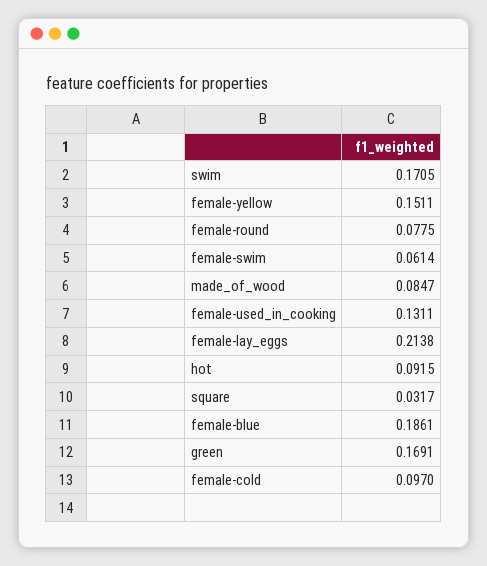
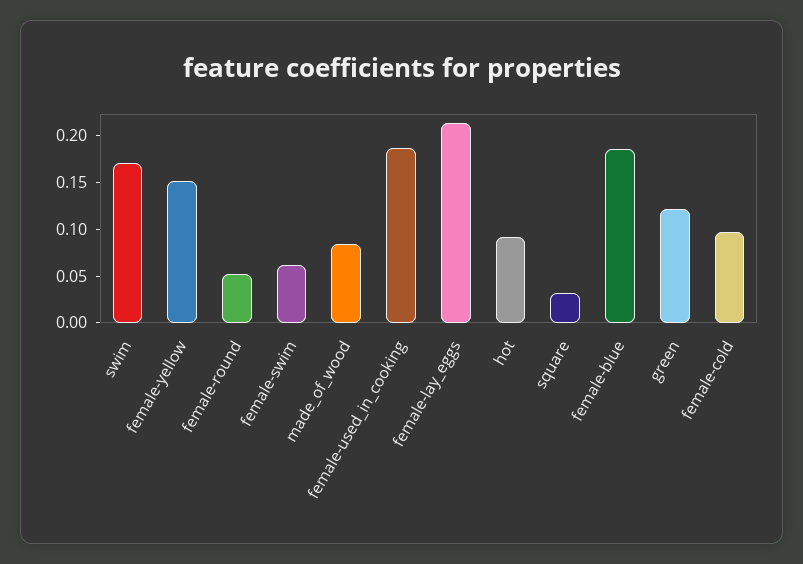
  {
    "swim": 0.1705,
    "female-yellow": 0.1511,
-   "female-round": 0.0775,
+   "female-round": 0.05,
    "female-swim": 0.0614,
    "made_of_wood": 0.0847,
-   "female-used_in_cooking": 0.1311,
+   "female-used_in_cooking": 0.19,
    "female-lay_eggs": 0.2138,
    "hot": 0.0915,
    "square": 0.0317,
    "female-blue": 0.1861,
-   "green": 0.1691,
+   "green": 0.12,
    "female-cold": 0.097
  }

